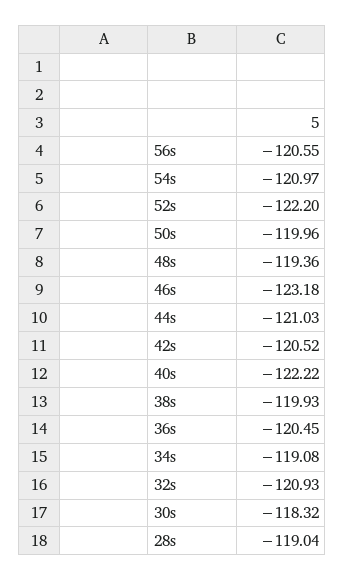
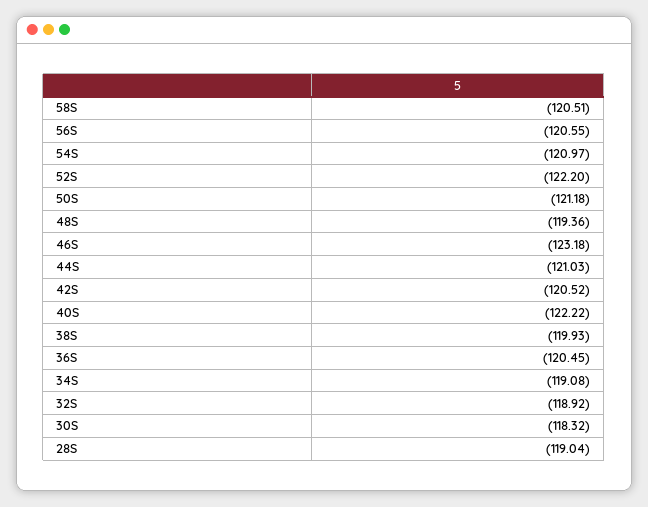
  {
    "56s": -120.55,
    "54s": -120.97,
    "52s": -122.2,
-   "50s": -119.96,
+   "50s": -121.18,
    "48s": -119.36,
    "46s": -123.18,
    "44s": -121.03,
    "42s": -120.52,
    "40s": -122.22,
    "38s": -119.93,
    "36s": -120.45,
    "34s": -119.08,
-   "32s": -120.93,
+   "32s": -118.92,
    "30s": -118.32,
-   "28s": -119.04
+   "28s": -119.04,
+   "58S": -120.51
  }

